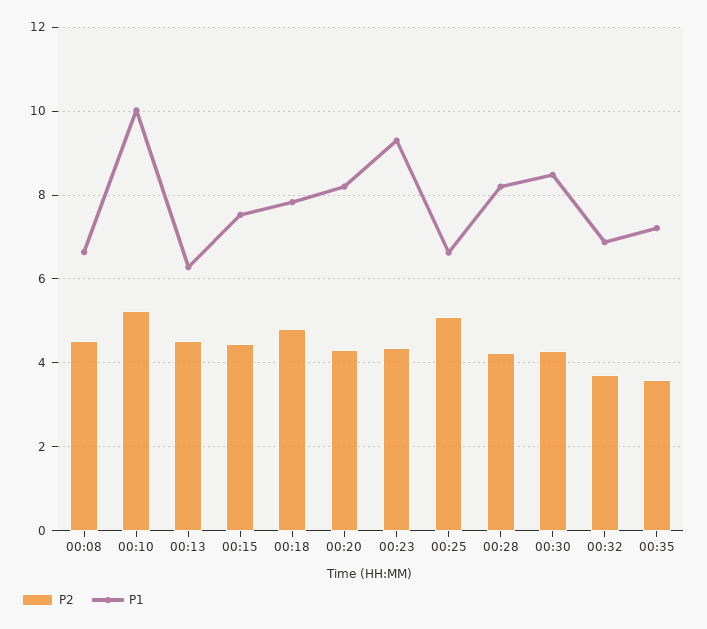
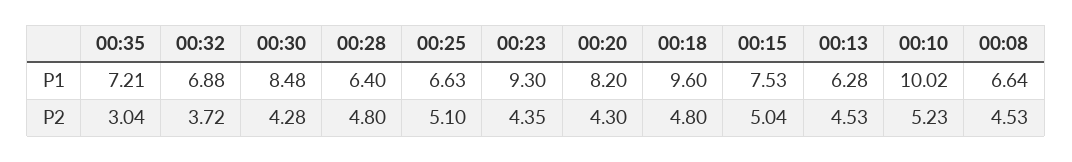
  {
    "P2": {
      "00:08": 4.53,
      "00:10": 5.23,
      "00:13": 4.53,
-     "00:15": 4.4,
+     "00:15": 5.04,
      "00:18": 4.8,
      "00:20": 4.3,
      "00:23": 4.35,
      "00:25": 5.1,
-     "00:28": 4.2,
+     "00:28": 4.8,
      "00:30": 4.28,
      "00:32": 3.72,
-     "00:35": 3.6
+     "00:35": 3.04
    },
    "P1": {
      "00:08": 6.64,
      "00:10": 10.02,
      "00:13": 6.28,
      "00:15": 7.53,
-     "00:18": 7.8,
+     "00:18": 9.6,
      "00:20": 8.2,
      "00:23": 9.3,
      "00:25": 6.63,
-     "00:28": 8.2,
+     "00:28": 6.4,
      "00:30": 8.48,
      "00:32": 6.88,
      "00:35": 7.21
    }
  }

